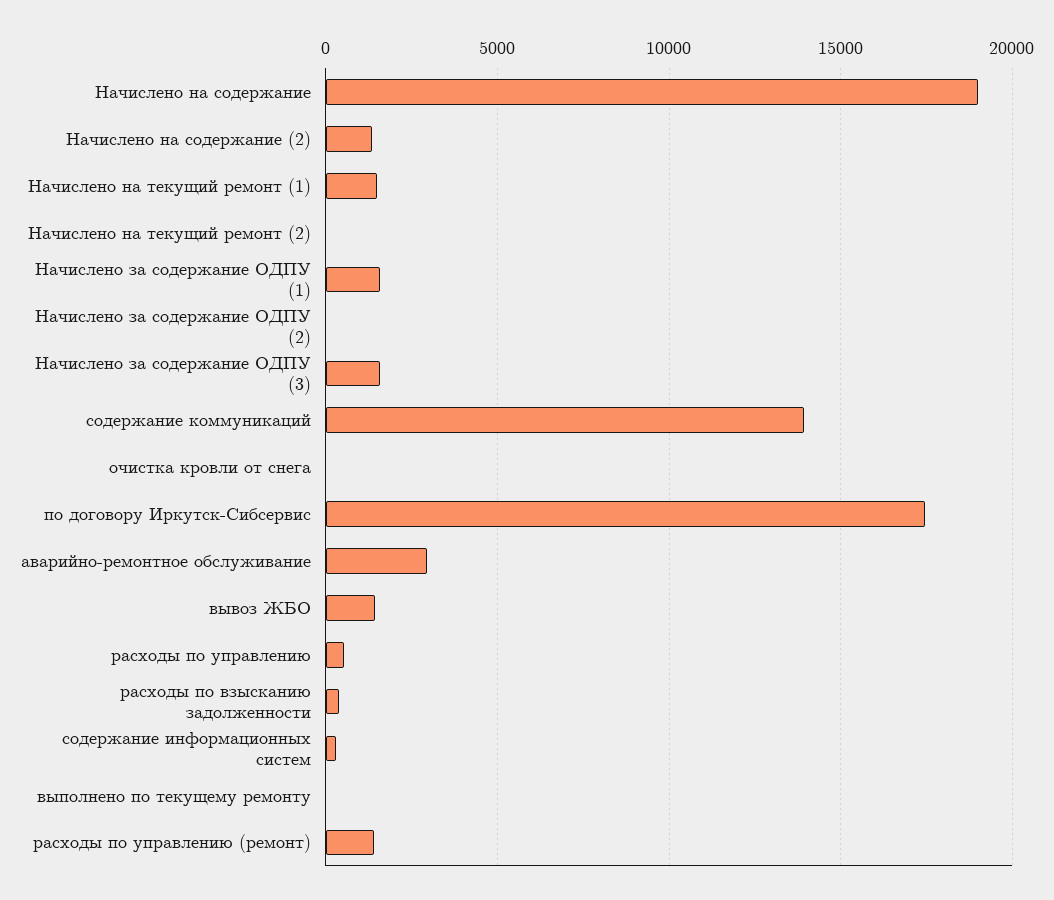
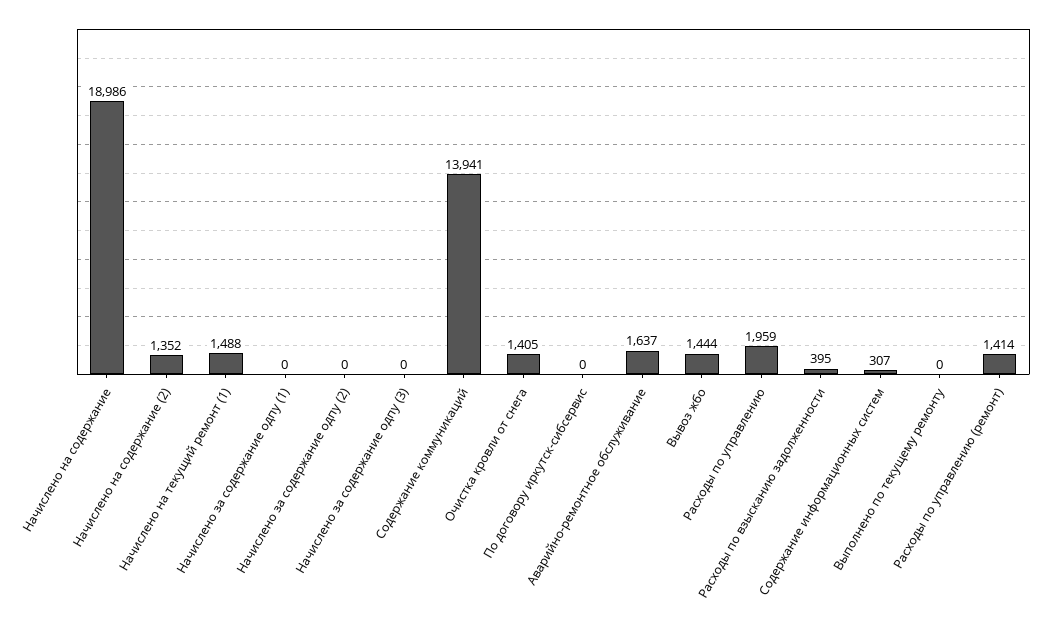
  {
    "Начислено на содержание": 18986,
    "Начислено на содержание (2)": 1352,
    "Начислено на текущий ремонт (1)": 1488,
-   "Начислено на текущий ремонт (2)": 0,
-   "Начислено за содержание ОДПУ (1)": 1500,
+   "Начислено за содержание ОДПУ (1)": 0,
    "Начислено за содержание ОДПУ (2)": 0,
-   "Начислено за содержание ОДПУ (3)": 1500,
+   "Начислено за содержание ОДПУ (3)": 0,
    "содержание коммуникаций": 13941,
-   "очистка кровли от снега": 0,
+   "очистка кровли от снега": 1405,
-   "по договору Иркутск-Сибсервис": 17500,
+   "по договору Иркутск-Сибсервис": 0,
-   "аварийно-ремонтное обслуживание": 3000,
+   "аварийно-ремонтное обслуживание": 1637,
    "вывоз ЖБО": 1444,
-   "расходы по управлению": 500,
+   "расходы по управлению": 1959,
    "расходы по взысканию задолженности": 395,
    "содержание информационных систем": 307,
    "выполнено по текущему ремонту": 0,
    "расходы по управлению (ремонт)": 1414
  }

